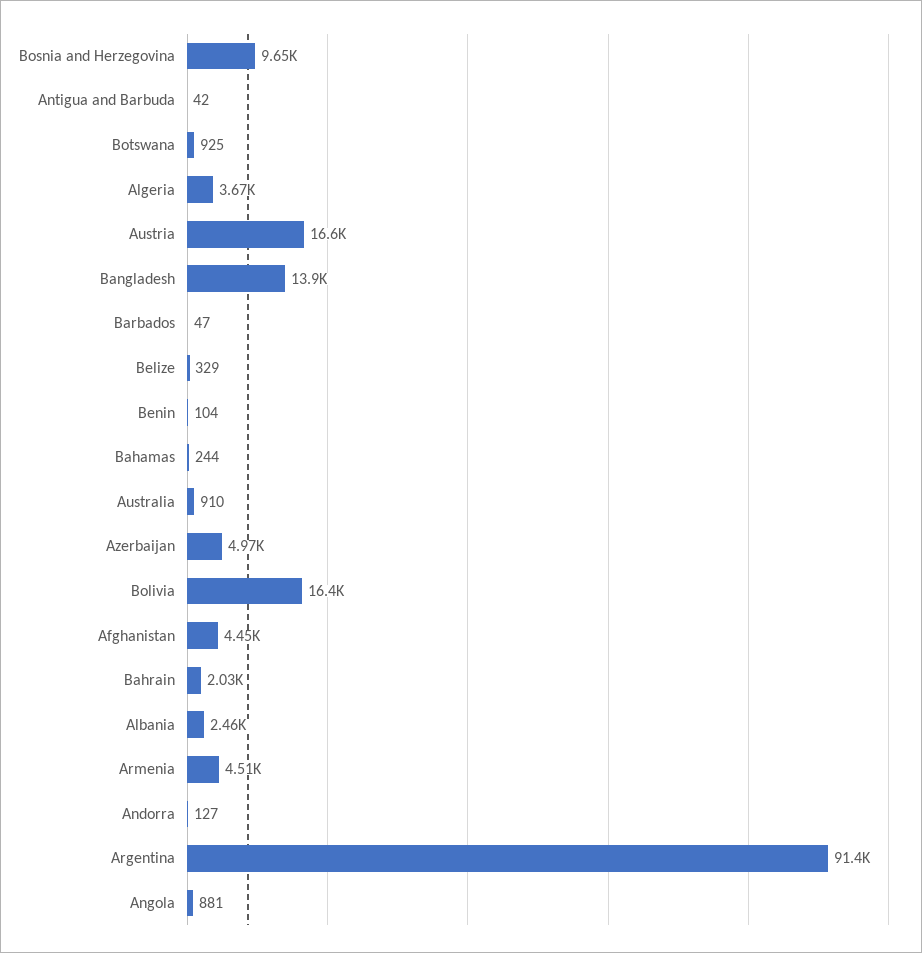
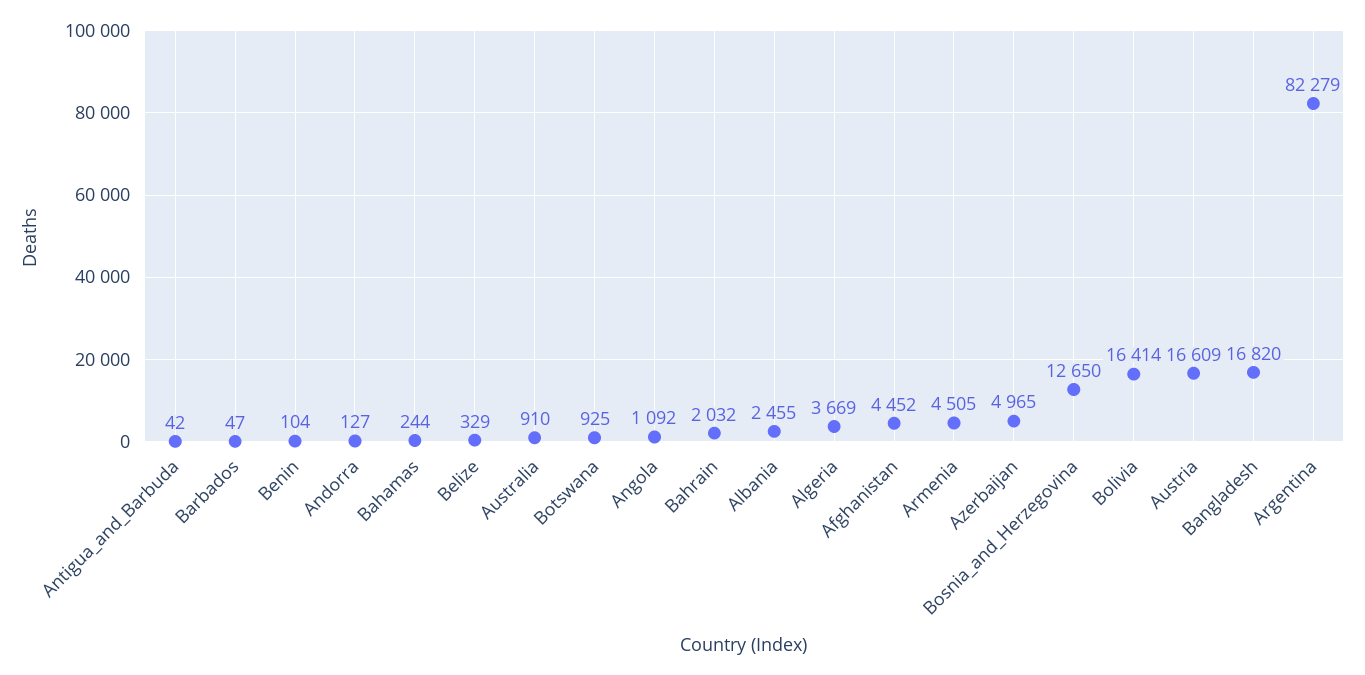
  {
-   "Bosnia and Herzegovina": 9650,
+   "Bosnia and Herzegovina": 12650,
    "Antigua and Barbuda": 42,
    "Botswana": 925,
    "Algeria": 3669,
    "Austria": 16609,
-   "Bangladesh": 13900,
+   "Bangladesh": 16820,
    "Barbados": 47,
    "Belize": 329,
    "Benin": 104,
    "Bahamas": 244,
    "Australia": 910,
    "Azerbaijan": 4965,
    "Bolivia": 16414,
    "Afghanistan": 4452,
    "Bahrain": 2032,
    "Albania": 2455,
    "Armenia": 4505,
    "Andorra": 127,
-   "Argentina": 91400,
+   "Argentina": 82279,
-   "Angola": 881
+   "Angola": 1092
  }

